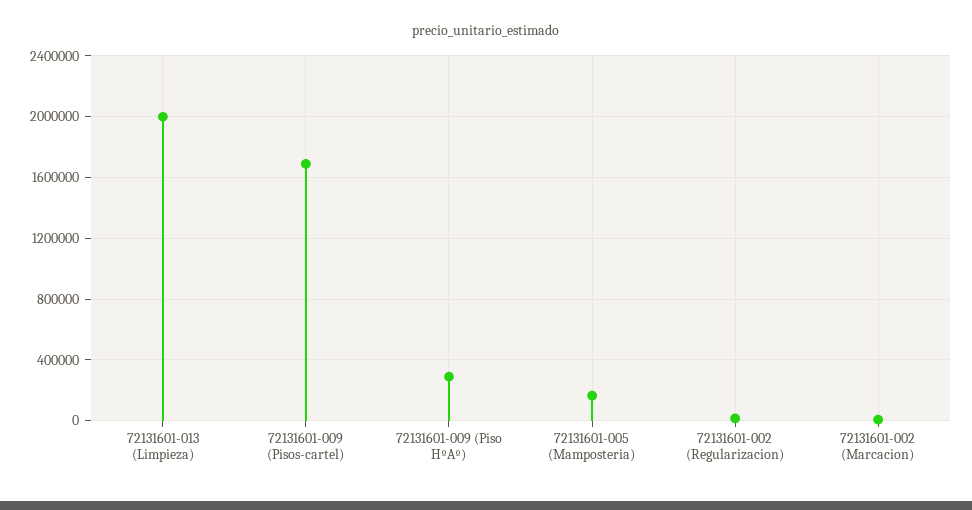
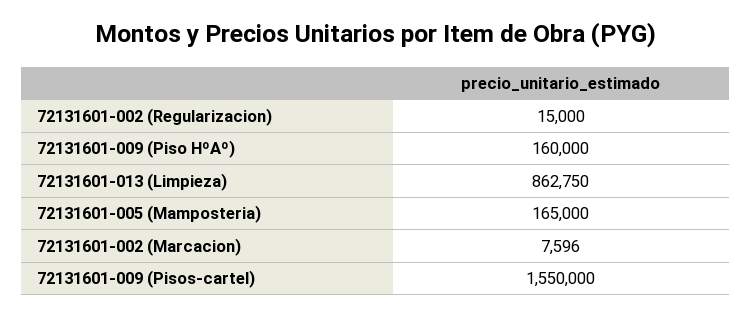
  {
-   "72131601-013 (Limpieza)": 2000000,
+   "72131601-013 (Limpieza)": 862750,
-   "72131601-009 (Pisos-cartel)": 1700000,
+   "72131601-009 (Pisos-cartel)": 1550000,
-   "72131601-009 (Piso HºAº)": 300000,
+   "72131601-009 (Piso HºAº)": 160000,
    "72131601-005 (Mamposteria)": 165000,
    "72131601-002 (Regularizacion)": 15000,
    "72131601-002 (Marcacion)": 7596
  }

